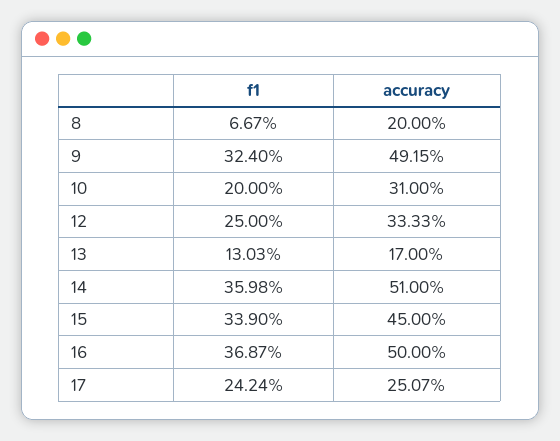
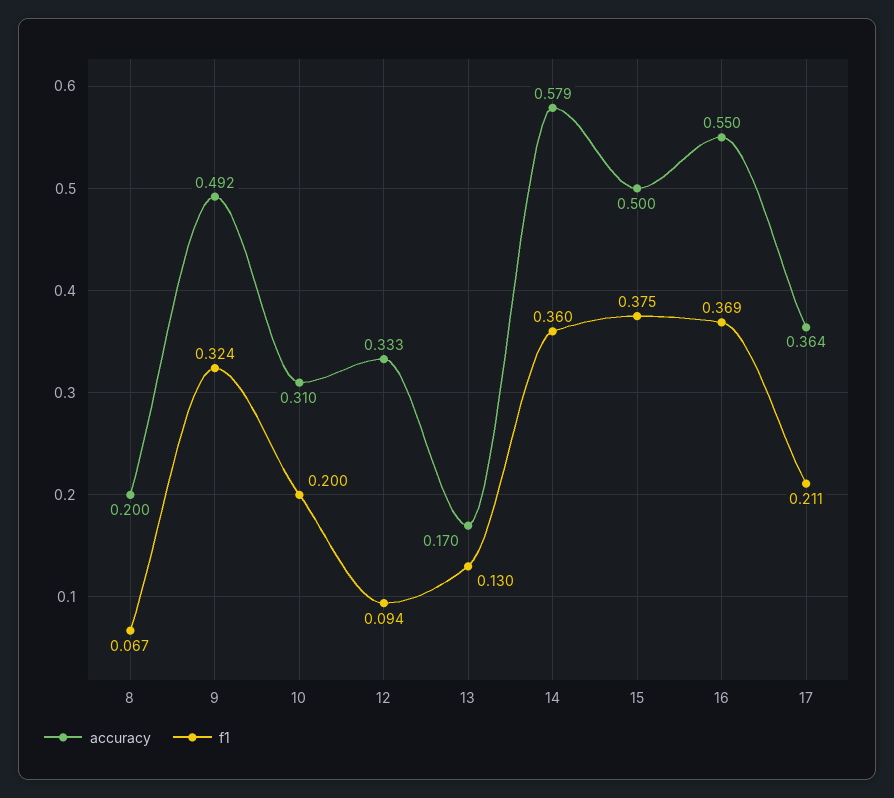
  {
    "f1": {
      "8": 0.0667,
      "9": 0.324,
      "10": 0.2,
-     "12": 0.25,
+     "12": 0.094,
      "13": 0.1303,
      "14": 0.3598,
-     "15": 0.339,
+     "15": 0.375,
      "16": 0.3687,
-     "17": 0.2424
+     "17": 0.211
    },
    "accuracy": {
      "8": 0.2,
      "9": 0.4915,
      "10": 0.31,
      "12": 0.3333,
      "13": 0.17,
-     "14": 0.51,
+     "14": 0.579,
-     "15": 0.45,
+     "15": 0.5,
-     "16": 0.5,
+     "16": 0.55,
-     "17": 0.2507
+     "17": 0.364
    }
  }

